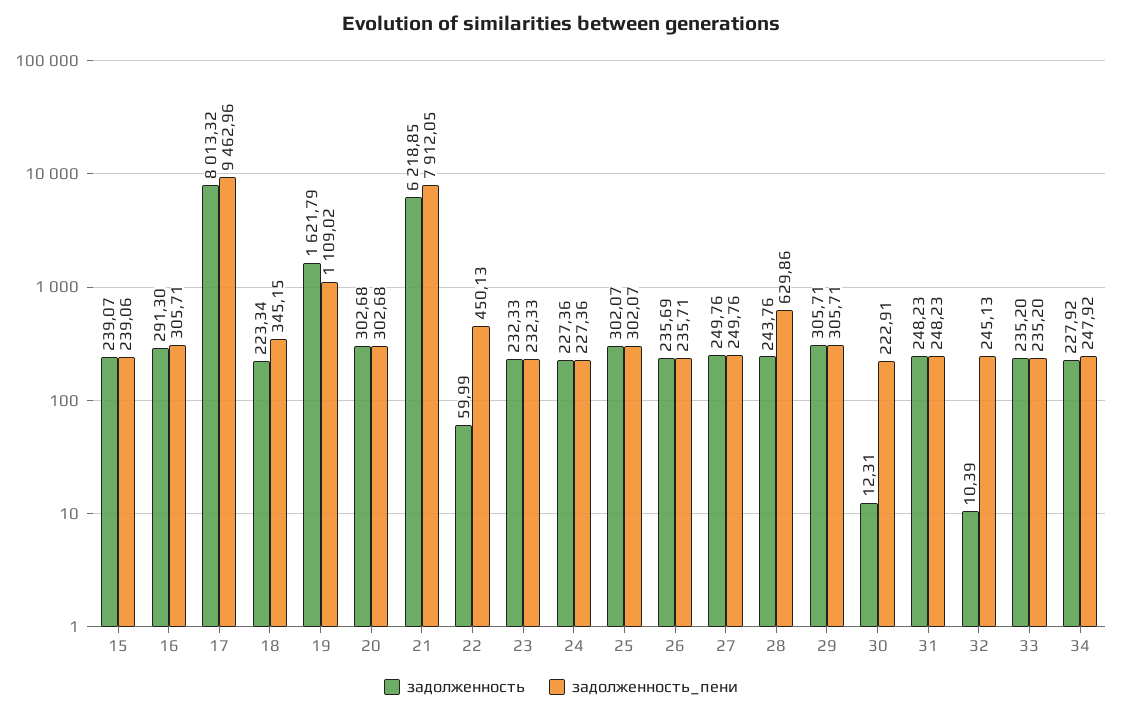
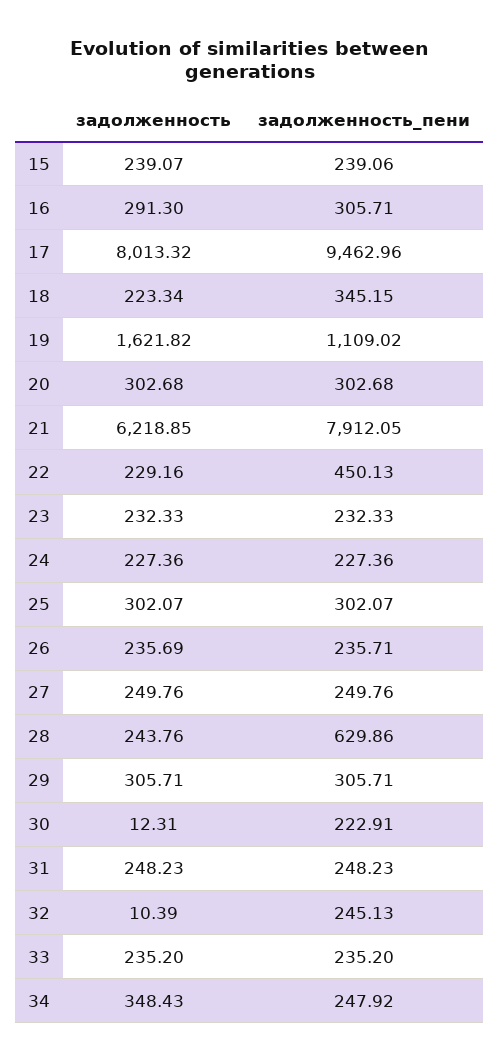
  {
    "задолженность": {
      "15": 239.07,
      "16": 291.3,
      "17": 8013.32,
      "18": 223.34,
-     "19": 1621.79,
+     "19": 1621.82,
      "20": 302.68,
      "21": 6218.85,
-     "22": 59.99,
+     "22": 229.16,
      "23": 232.33,
      "24": 227.36,
      "25": 302.07,
      "26": 235.69,
      "27": 249.76,
      "28": 243.76,
      "29": 305.71,
      "30": 12.31,
      "31": 248.23,
      "32": 10.39,
      "33": 235.2,
-     "34": 227.92
+     "34": 348.43
    },
    "задолженность_пени": {
      "15": 239.06,
      "16": 305.71,
      "17": 9462.96,
      "18": 345.15,
      "19": 1109.02,
      "20": 302.68,
      "21": 7912.05,
      "22": 450.13,
      "23": 232.33,
      "24": 227.36,
      "25": 302.07,
      "26": 235.71,
      "27": 249.76,
      "28": 629.86,
      "29": 305.71,
      "30": 222.91,
      "31": 248.23,
      "32": 245.13,
      "33": 235.2,
      "34": 247.92
    }
  }

